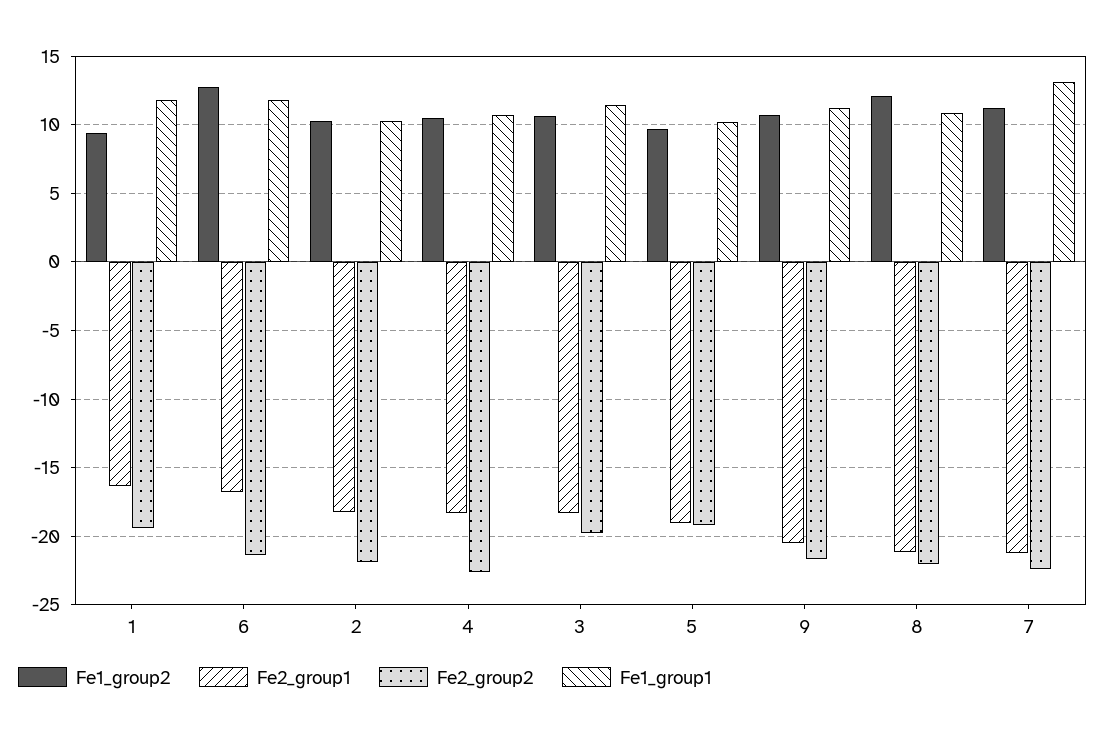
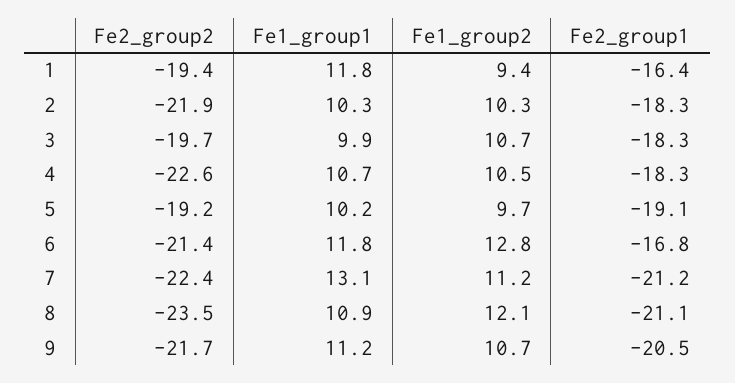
  {
    "Fe1_group2": {
      "1": 9.4,
      "6": 12.8,
      "2": 10.3,
      "4": 10.5,
      "3": 10.7,
      "5": 9.7,
      "9": 10.7,
      "8": 12.1,
      "7": 11.2
    },
    "Fe2_group1": {
      "1": -16.4,
      "6": -16.8,
      "2": -18.3,
      "4": -18.3,
      "3": -18.3,
      "5": -19.1,
      "9": -20.5,
      "8": -21.1,
      "7": -21.2
    },
    "Fe2_group2": {
      "1": -19.4,
      "6": -21.4,
      "2": -21.9,
      "4": -22.6,
      "3": -19.7,
      "5": -19.2,
      "9": -21.7,
-     "8": -22,
+     "8": -23.5,
      "7": -22.4
    },
    "Fe1_group1": {
      "1": 11.8,
      "6": 11.8,
      "2": 10.3,
      "4": 10.7,
-     "3": 11.5,
+     "3": 9.9,
      "5": 10.2,
      "9": 11.2,
      "8": 10.9,
      "7": 13.1
    }
  }

